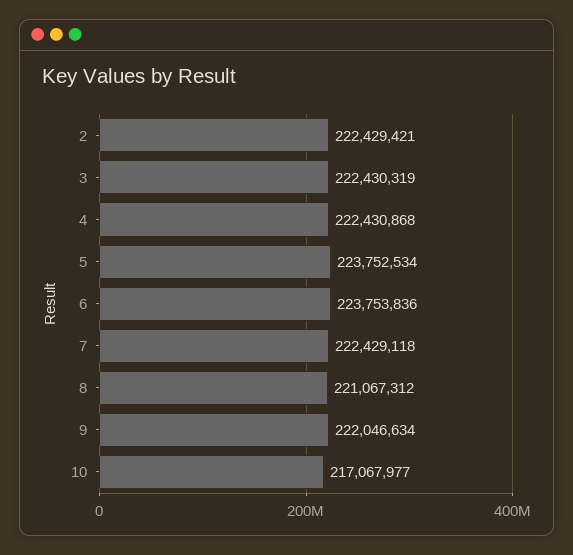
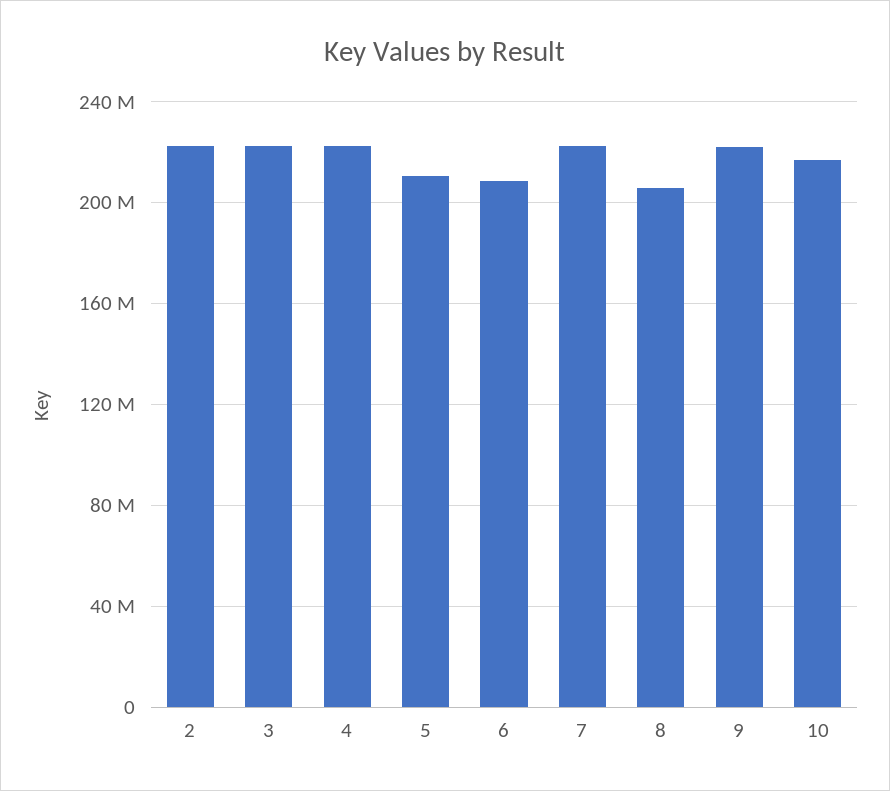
  {
    "2": 222429421,
    "3": 222430319,
    "4": 222430868,
-   "5": 223752534,
+   "5": 210000000,
-   "6": 223753836,
+   "6": 210000000,
    "7": 222429118,
-   "8": 221067312,
+   "8": 205000000,
    "9": 222046634,
    "10": 217067977
  }

